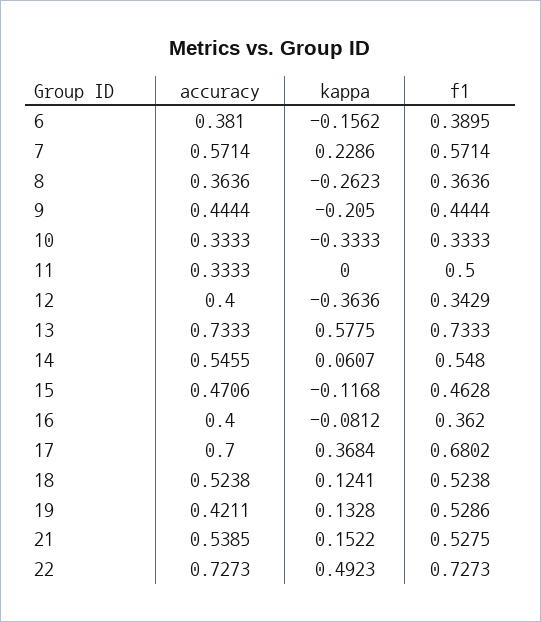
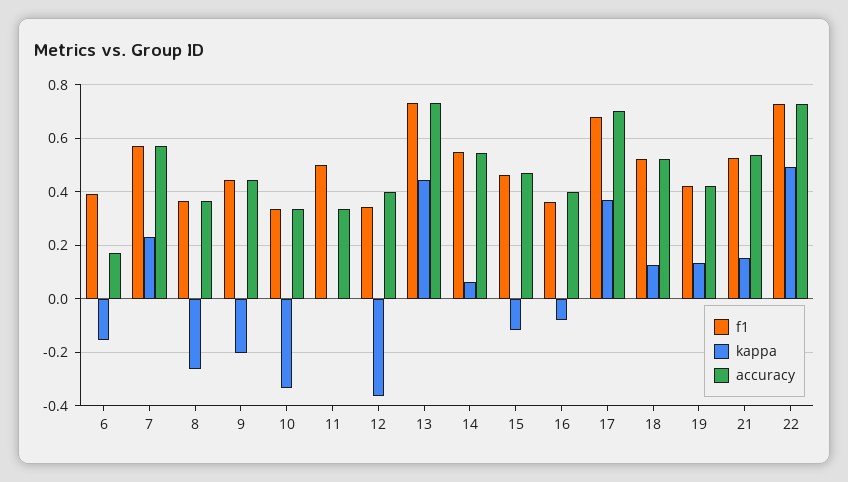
  {
    "accuracy": {
-     "6": 0.381,
+     "6": 0.175,
      "7": 0.5714,
      "8": 0.3636,
      "9": 0.4444,
      "10": 0.3333,
      "11": 0.3333,
      "12": 0.4,
      "13": 0.7333,
      "14": 0.5455,
      "15": 0.4706,
      "16": 0.4,
      "17": 0.7,
      "18": 0.5238,
      "19": 0.4211,
      "21": 0.5385,
      "22": 0.7273
    },
    "kappa": {
      "6": -0.1562,
      "7": 0.2286,
      "8": -0.2623,
      "9": -0.205,
      "10": -0.3333,
      "11": 0,
      "12": -0.3636,
-     "13": 0.5775,
+     "13": 0.45,
      "14": 0.0607,
      "15": -0.1168,
      "16": -0.0812,
      "17": 0.3684,
      "18": 0.1241,
      "19": 0.1328,
      "21": 0.1522,
      "22": 0.4923
    },
    "f1": {
      "6": 0.3895,
      "7": 0.5714,
      "8": 0.3636,
      "9": 0.4444,
      "10": 0.3333,
      "11": 0.5,
      "12": 0.3429,
      "13": 0.7333,
      "14": 0.548,
      "15": 0.4628,
      "16": 0.362,
      "17": 0.6802,
      "18": 0.5238,
-     "19": 0.5286,
+     "19": 0.425,
      "21": 0.5275,
      "22": 0.7273
    }
  }

